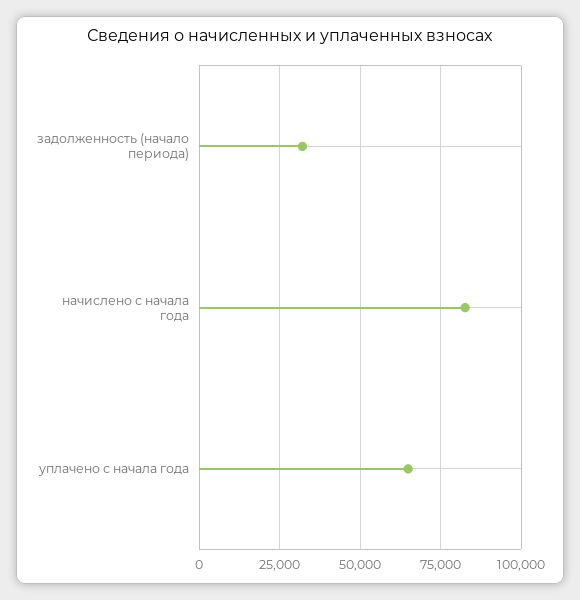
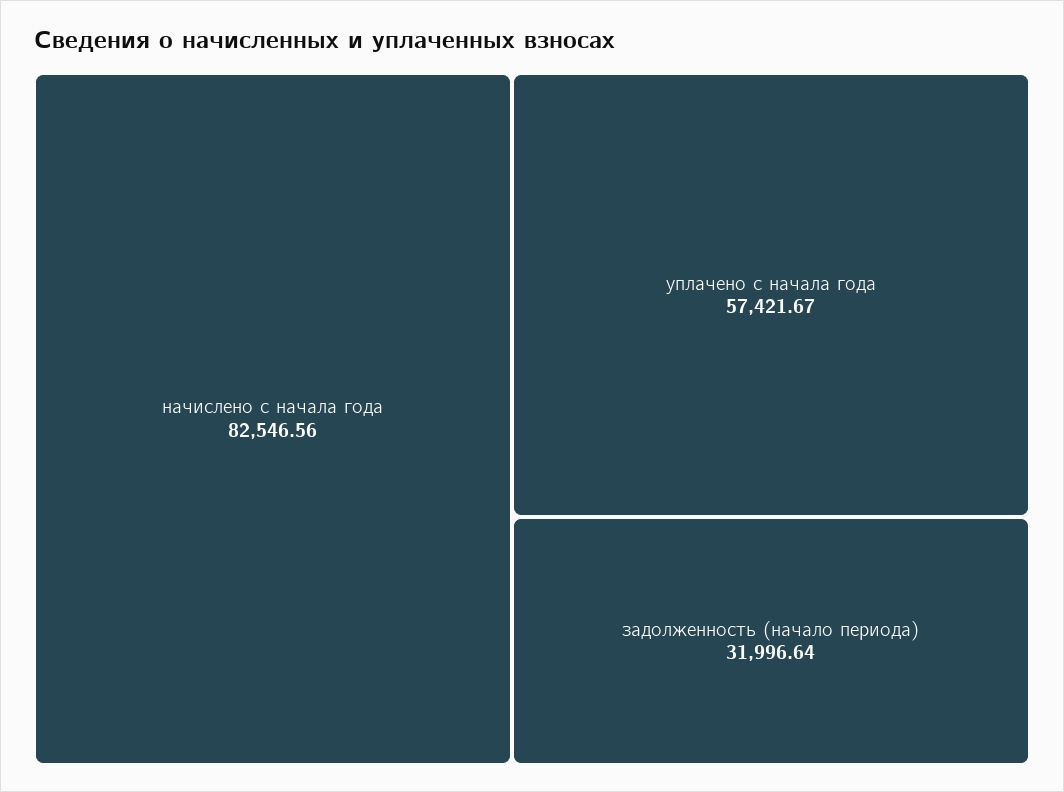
  {
    "задолженность (начало периода)": 31996.64,
    "начислено с начала года": 82546.56,
-   "уплачено с начала года": 65000
+   "уплачено с начала года": 57421.67
  }

